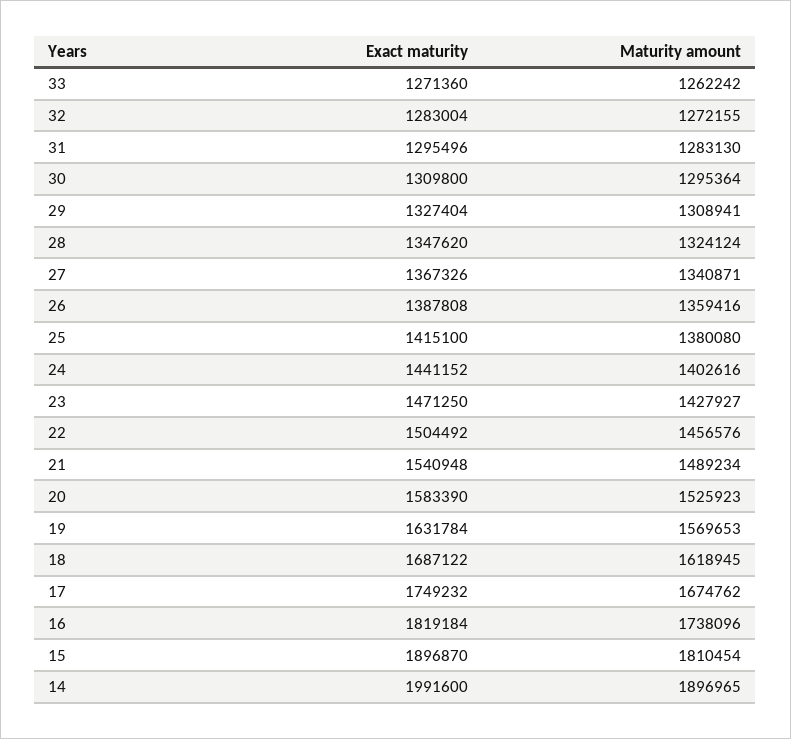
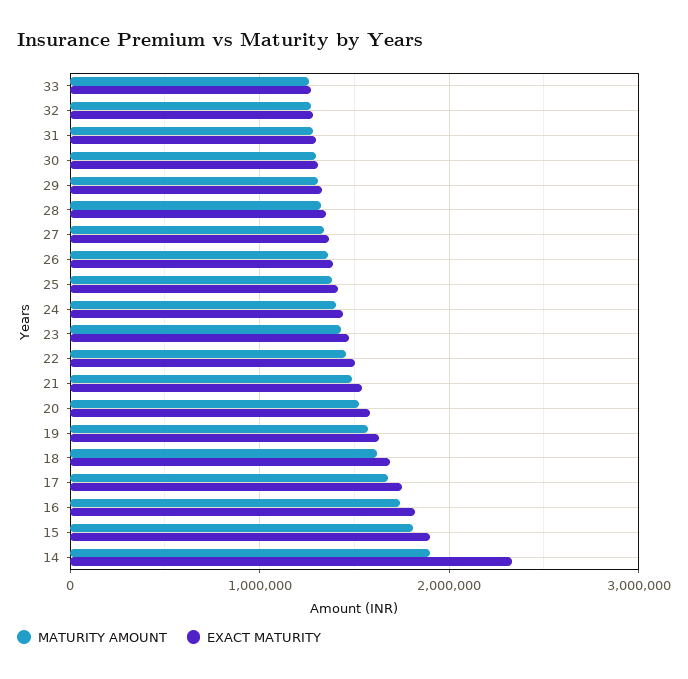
  {
    "Exact maturity": {
      "33": 1271360,
      "32": 1283004,
      "31": 1295496,
      "30": 1309800,
      "29": 1327404,
      "28": 1347620,
      "27": 1367326,
      "26": 1387808,
      "25": 1415100,
      "24": 1441152,
      "23": 1471250,
      "22": 1504492,
      "21": 1540948,
      "20": 1583390,
      "19": 1631784,
      "18": 1687122,
      "17": 1749232,
      "16": 1819184,
      "15": 1896870,
-     "14": 1991600
+     "14": 2300000
    },
    "Maturity amount": {
      "33": 1262242,
      "32": 1272155,
      "31": 1283130,
      "30": 1295364,
      "29": 1308941,
      "28": 1324124,
      "27": 1340871,
      "26": 1359416,
      "25": 1380080,
      "24": 1402616,
      "23": 1427927,
      "22": 1456576,
      "21": 1489234,
      "20": 1525923,
      "19": 1569653,
      "18": 1618945,
      "17": 1674762,
      "16": 1738096,
      "15": 1810454,
      "14": 1896965
    }
  }

